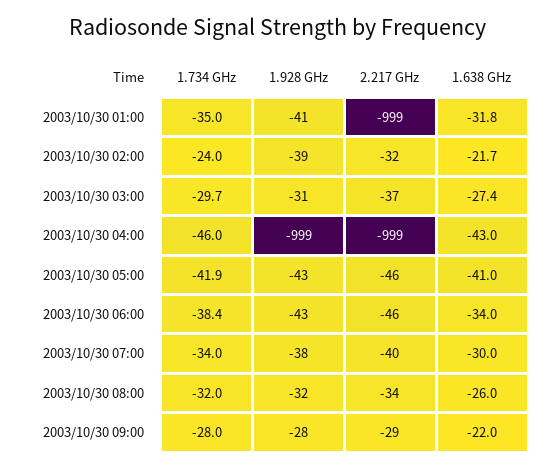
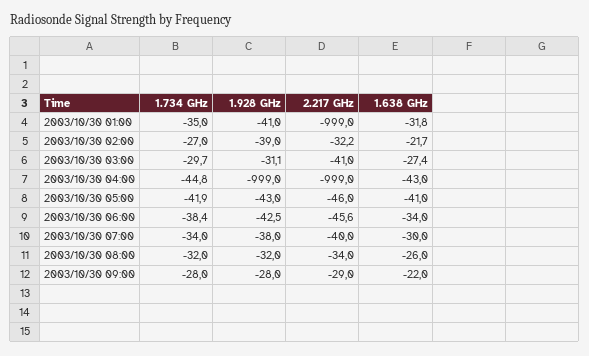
  {
    "1.734 GHz": {
      "2003/10/30 01:00": -35,
-     "2003/10/30 02:00": -24,
+     "2003/10/30 02:00": -27,
      "2003/10/30 03:00": -29.7,
-     "2003/10/30 04:00": -46,
+     "2003/10/30 04:00": -44.8,
      "2003/10/30 05:00": -41.9,
      "2003/10/30 06:00": -38.4,
      "2003/10/30 07:00": -34,
      "2003/10/30 08:00": -32,
      "2003/10/30 09:00": -28
    },
    "1.928 GHz": {
      "2003/10/30 01:00": -41,
      "2003/10/30 02:00": -39,
      "2003/10/30 03:00": -31.1,
      "2003/10/30 04:00": -999,
      "2003/10/30 05:00": -43,
      "2003/10/30 06:00": -42.5,
      "2003/10/30 07:00": -38,
      "2003/10/30 08:00": -32,
      "2003/10/30 09:00": -28
    },
    "2.217 GHz": {
      "2003/10/30 01:00": -999,
      "2003/10/30 02:00": -32.2,
-     "2003/10/30 03:00": -37,
+     "2003/10/30 03:00": -41,
      "2003/10/30 04:00": -999,
      "2003/10/30 05:00": -46,
      "2003/10/30 06:00": -45.6,
      "2003/10/30 07:00": -40,
      "2003/10/30 08:00": -34,
      "2003/10/30 09:00": -29
    },
    "1.638 GHz": {
      "2003/10/30 01:00": -31.8,
      "2003/10/30 02:00": -21.7,
      "2003/10/30 03:00": -27.4,
      "2003/10/30 04:00": -43,
      "2003/10/30 05:00": -41,
      "2003/10/30 06:00": -34,
      "2003/10/30 07:00": -30,
      "2003/10/30 08:00": -26,
      "2003/10/30 09:00": -22
    }
  }

